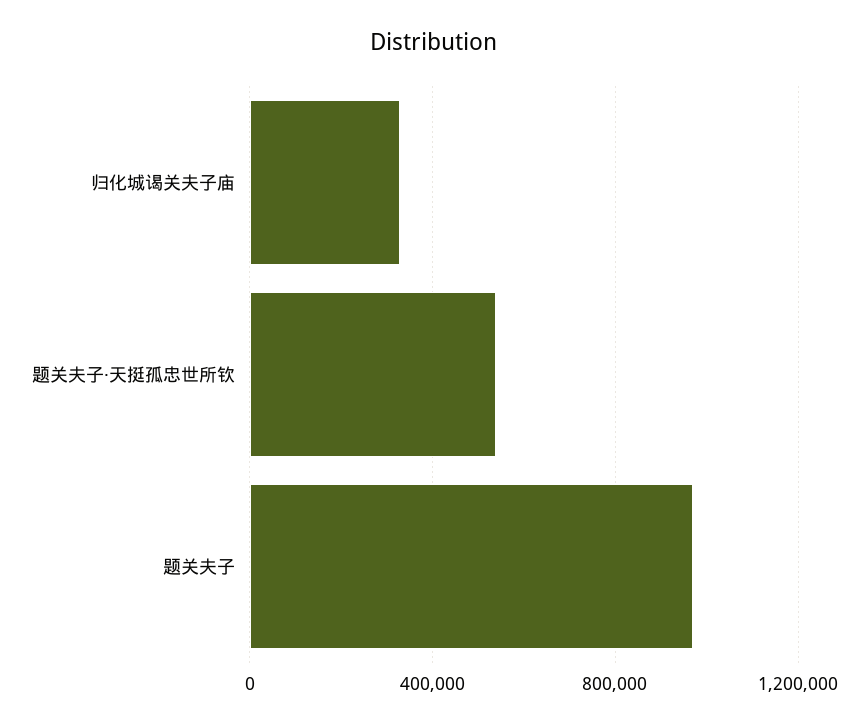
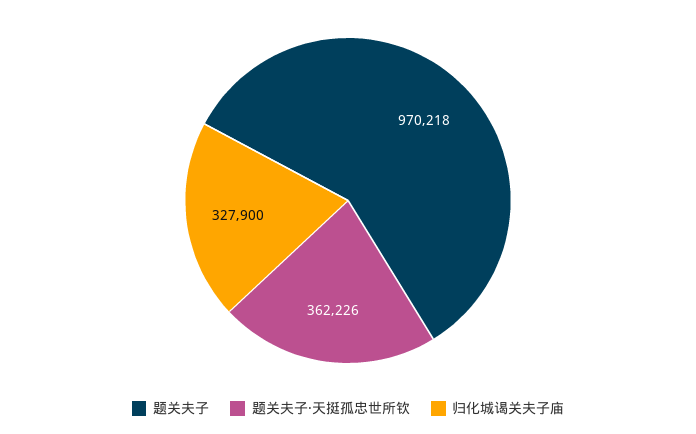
  {
    "归化城谒关夫子庙": 327900,
-   "题关夫子·天挺孤忠世所钦": 550000,
+   "题关夫子·天挺孤忠世所钦": 362226,
    "题关夫子": 970218
  }

